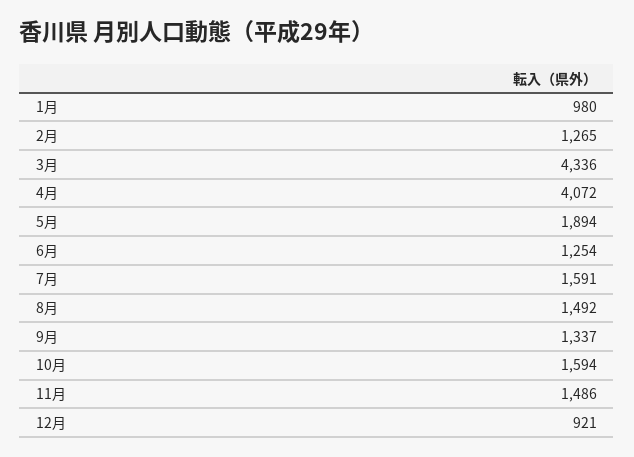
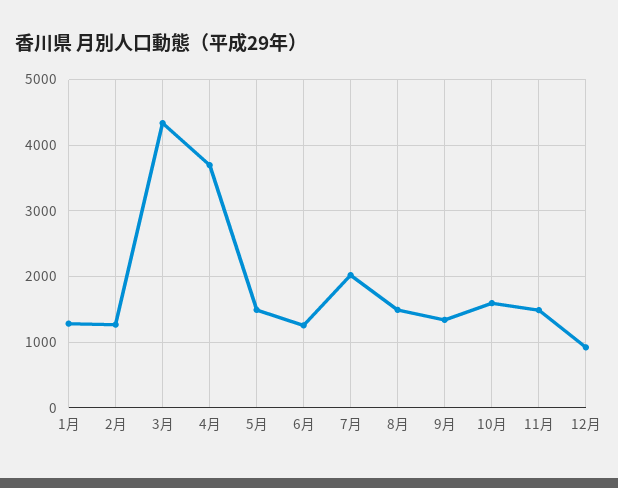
  {
-   "1月": 980,
+   "1月": 1300,
    "2月": 1265,
    "3月": 4336,
-   "4月": 4072,
+   "4月": 3700,
-   "5月": 1894,
+   "5月": 1500,
    "6月": 1254,
-   "7月": 1591,
+   "7月": 2000,
    "8月": 1492,
    "9月": 1337,
    "10月": 1594,
    "11月": 1486,
    "12月": 921
  }

